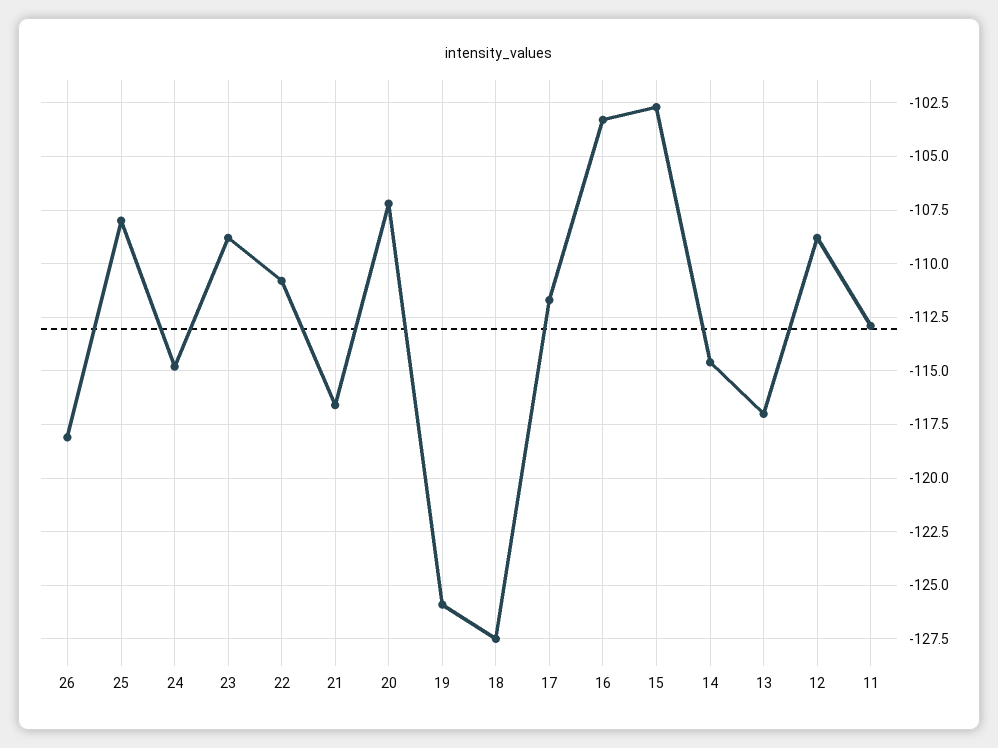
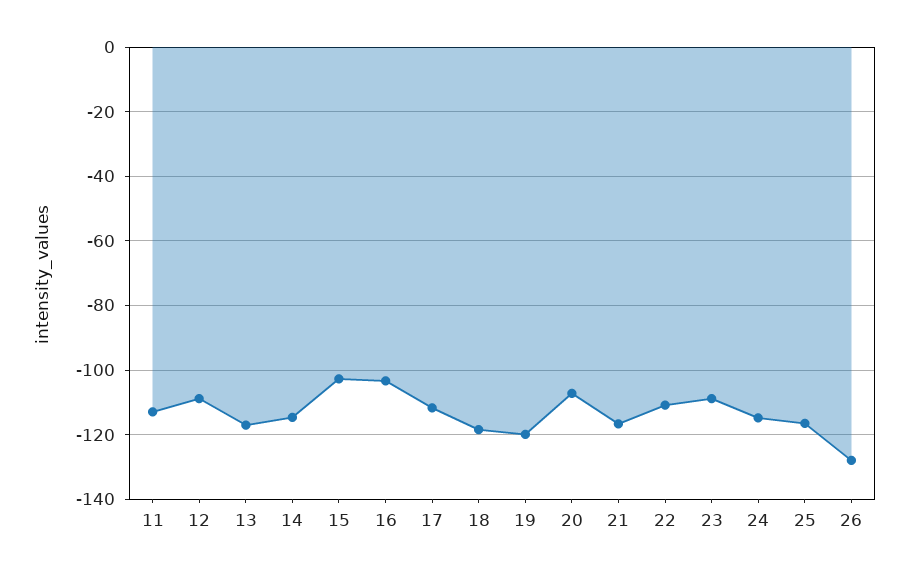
  {
-   "26": -118,
+   "26": -128,
-   "25": -108,
+   "25": -116,
    "24": -115,
    "23": -109,
    "22": -111,
    "21": -116.5,
    "20": -107,
-   "19": -126,
+   "19": -120,
-   "18": -127.5,
+   "18": -118,
    "17": -111.5,
    "16": -103.5,
    "15": -102.5,
    "14": -114.5,
    "13": -117,
    "12": -109,
    "11": -113
  }

